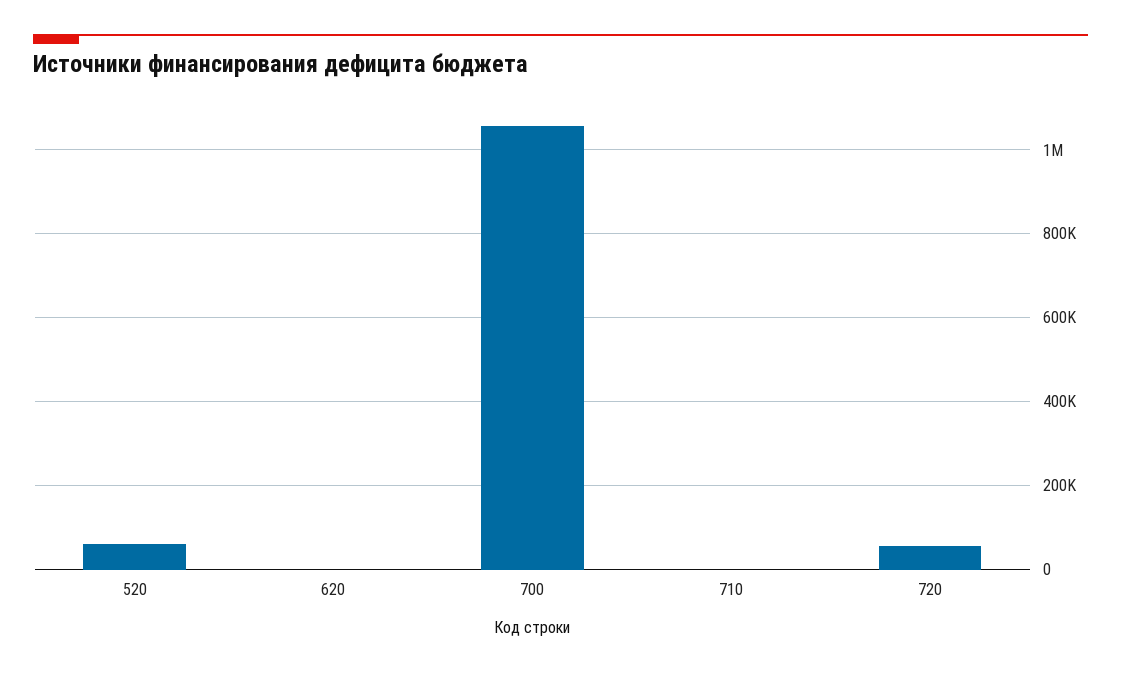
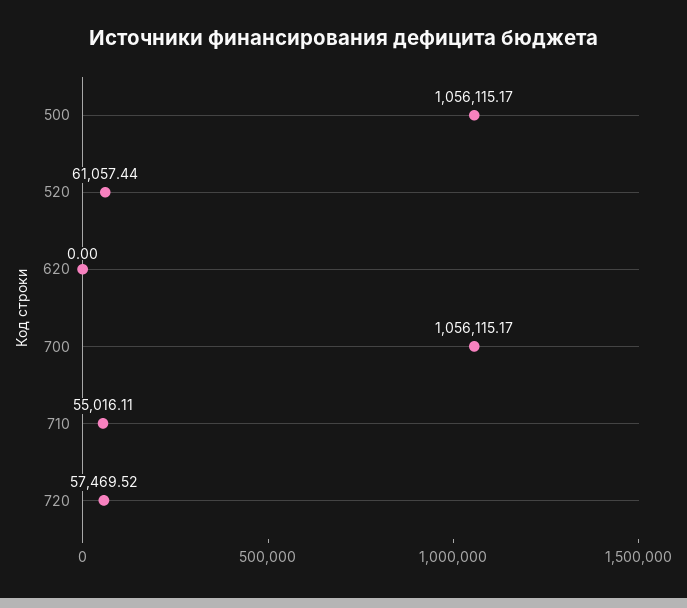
  {
    "520": 61057.44,
    "620": 0,
    "700": 1056115.17,
-   "710": 0,
+   "710": 55016.11,
-   "720": 57469.52
+   "720": 57469.52,
+   "500": 1056115.17
  }

